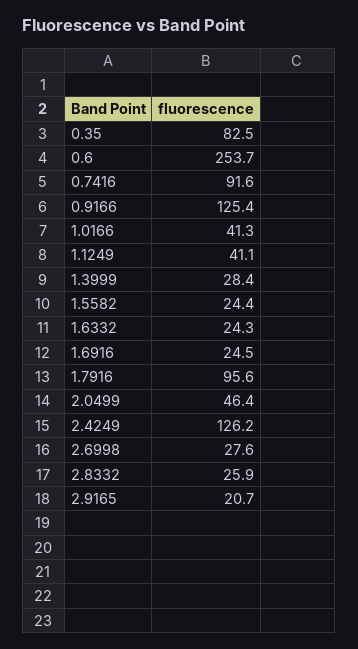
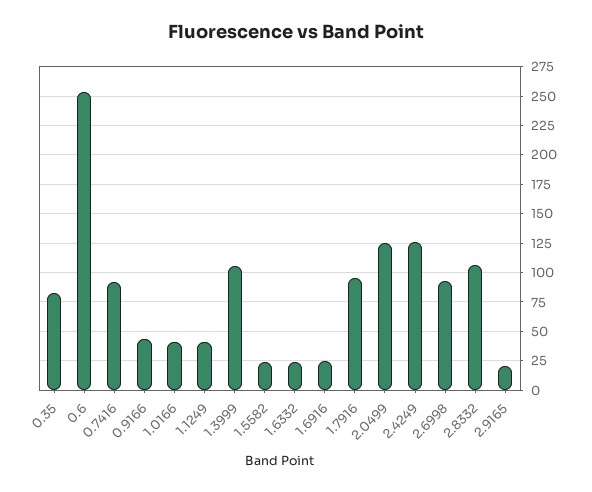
  {
    "0.35": 82.5,
    "0.6": 253.7,
    "0.7416": 91.6,
-   "0.9166": 125.4,
+   "0.9166": 50,
    "1.0166": 41.3,
    "1.1249": 41.1,
-   "1.3999": 28.4,
+   "1.3999": 100,
    "1.5582": 24.4,
    "1.6332": 24.3,
    "1.6916": 24.5,
    "1.7916": 95.6,
-   "2.0499": 46.4,
+   "2.0499": 125,
    "2.4249": 126.2,
-   "2.6998": 27.6,
+   "2.6998": 100,
-   "2.8332": 25.9,
+   "2.8332": 100,
    "2.9165": 20.7
  }

